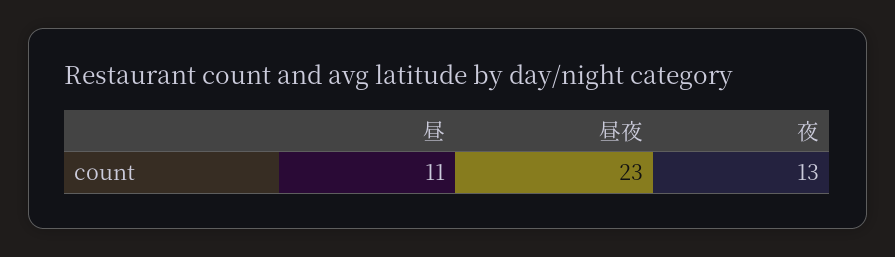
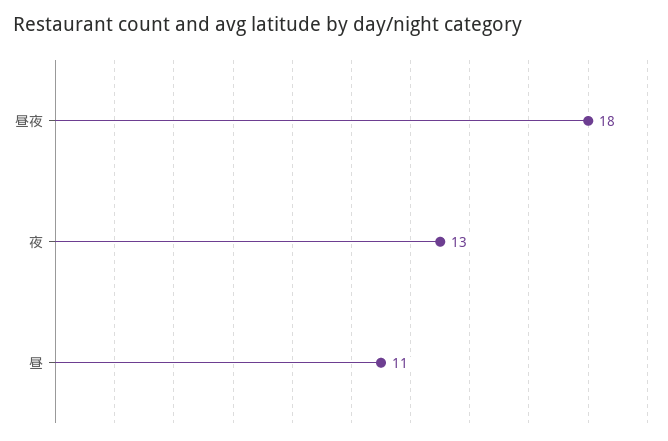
  {
    "昼": 11,
-   "昼夜": 23,
+   "昼夜": 18,
    "夜": 13
  }

